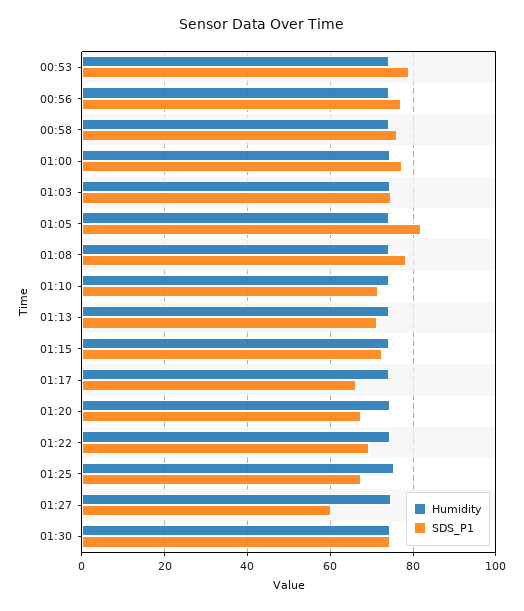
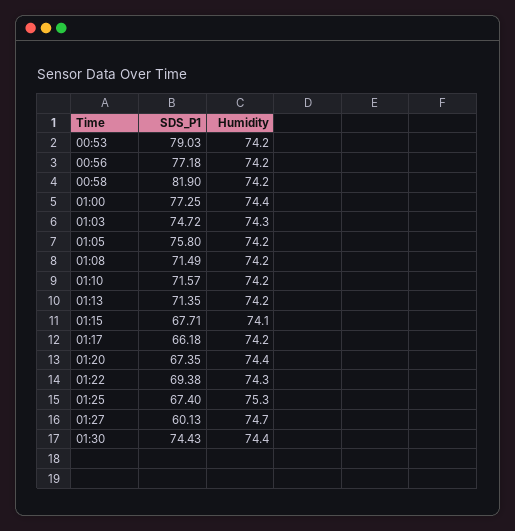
  {
    "Humidity": {
      "00:53": 74.2,
      "00:56": 74.2,
      "00:58": 74.2,
      "01:00": 74.4,
      "01:03": 74.3,
      "01:05": 74.2,
      "01:08": 74.2,
      "01:10": 74.2,
      "01:13": 74.2,
      "01:15": 74.1,
      "01:17": 74.2,
      "01:20": 74.4,
      "01:22": 74.3,
      "01:25": 75.3,
      "01:27": 74.7,
      "01:30": 74.4
    },
    "SDS_P1": {
      "00:53": 79.03,
      "00:56": 77.18,
-     "00:58": 76,
+     "00:58": 81.9,
      "01:00": 77.25,
      "01:03": 74.72,
-     "01:05": 82,
+     "01:05": 75.8,
-     "01:08": 78,
+     "01:08": 71.49,
      "01:10": 71.57,
      "01:13": 71.35,
-     "01:15": 72,
+     "01:15": 67.71,
      "01:17": 66.18,
      "01:20": 67.35,
      "01:22": 69.38,
      "01:25": 67.4,
      "01:27": 60.13,
      "01:30": 74.43
    }
  }

